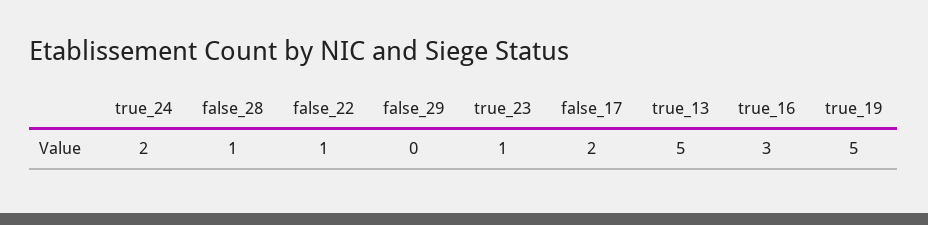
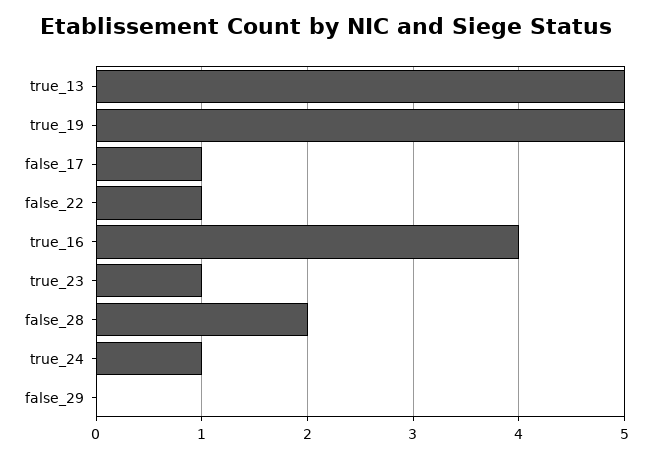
  {
-   "true_24": 2,
+   "true_24": 1,
-   "false_28": 1,
+   "false_28": 2,
    "false_22": 1,
    "false_29": 0,
    "true_23": 1,
-   "false_17": 2,
+   "false_17": 1,
    "true_13": 5,
-   "true_16": 3,
+   "true_16": 4,
    "true_19": 5
  }

